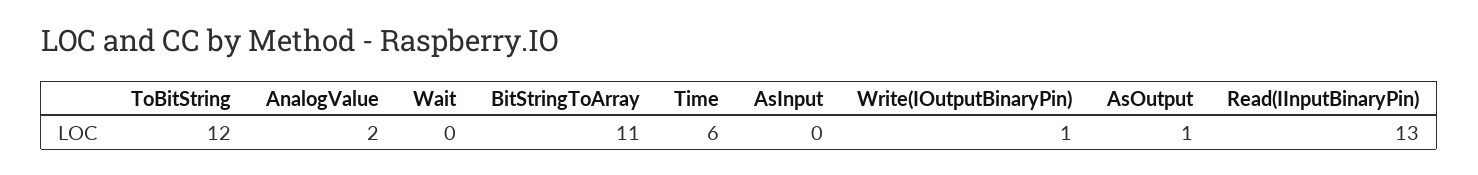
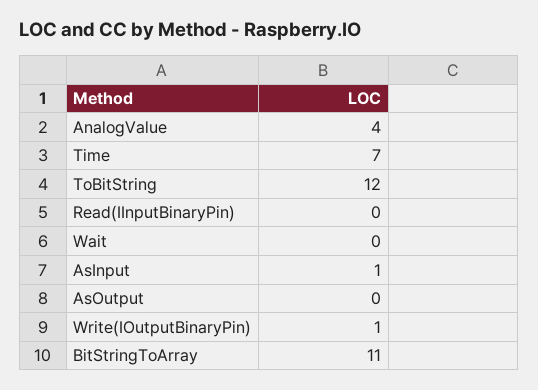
  {
    "ToBitString": 12,
-   "AnalogValue": 2,
+   "AnalogValue": 4,
    "Wait": 0,
    "BitStringToArray": 11,
-   "Time": 6,
+   "Time": 7,
-   "AsInput": 0,
+   "AsInput": 1,
    "Write(IOutputBinaryPin)": 1,
-   "AsOutput": 1,
+   "AsOutput": 0,
-   "Read(IInputBinaryPin)": 13
+   "Read(IInputBinaryPin)": 0
  }

